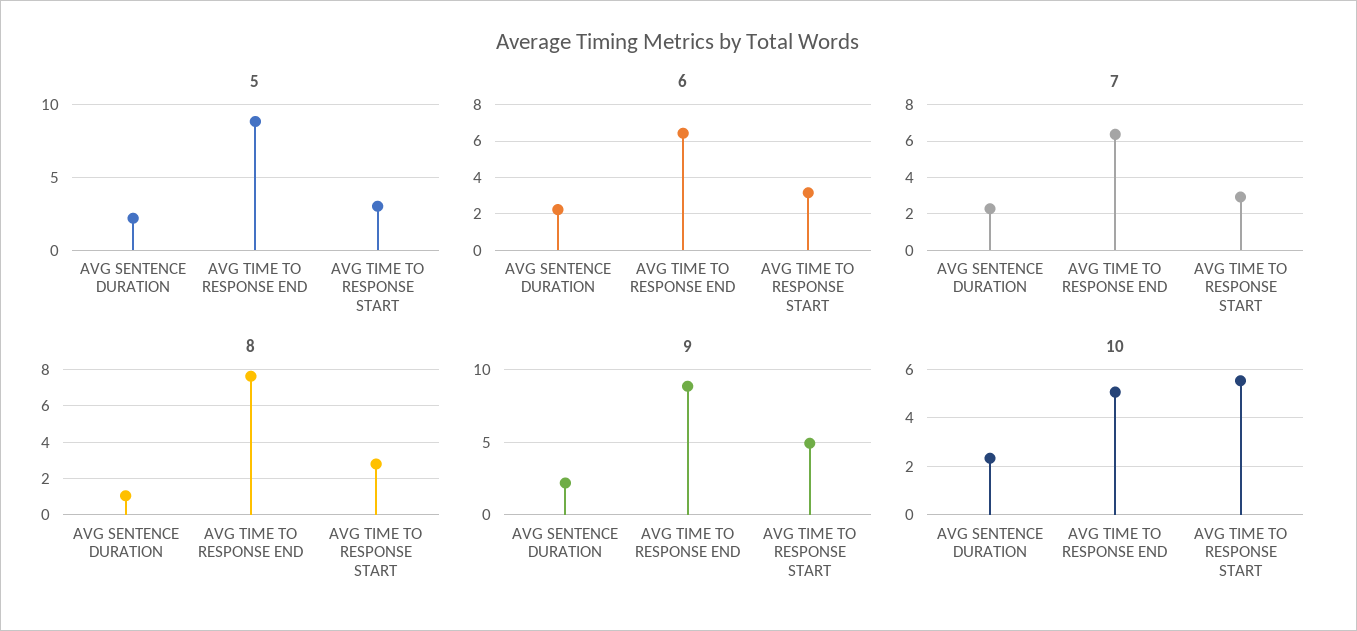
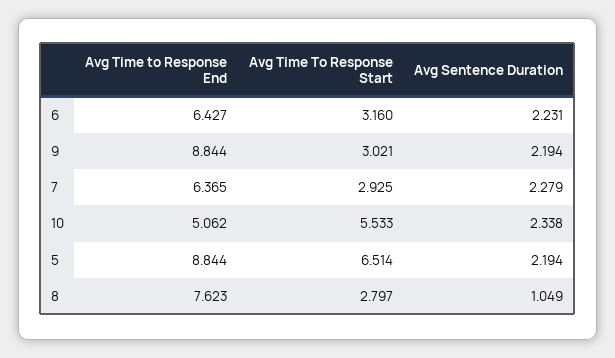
  {
    "5": {
      "AVG SENTENCE DURATION": 2.194,
      "AVG TIME TO RESPONSE END": 8.844,
-     "AVG TIME TO RESPONSE START": 3
+     "AVG TIME TO RESPONSE START": 6.514
    },
    "6": {
      "AVG SENTENCE DURATION": 2.231,
      "AVG TIME TO RESPONSE END": 6.427,
      "AVG TIME TO RESPONSE START": 3.16
    },
    "7": {
      "AVG SENTENCE DURATION": 2.279,
      "AVG TIME TO RESPONSE END": 6.365,
      "AVG TIME TO RESPONSE START": 2.925
    },
    "8": {
      "AVG SENTENCE DURATION": 1.049,
      "AVG TIME TO RESPONSE END": 7.623,
      "AVG TIME TO RESPONSE START": 2.797
    },
    "9": {
      "AVG SENTENCE DURATION": 2.194,
      "AVG TIME TO RESPONSE END": 8.844,
-     "AVG TIME TO RESPONSE START": 5
+     "AVG TIME TO RESPONSE START": 3.021
    },
    "10": {
      "AVG SENTENCE DURATION": 2.338,
      "AVG TIME TO RESPONSE END": 5.062,
      "AVG TIME TO RESPONSE START": 5.533
    }
  }

